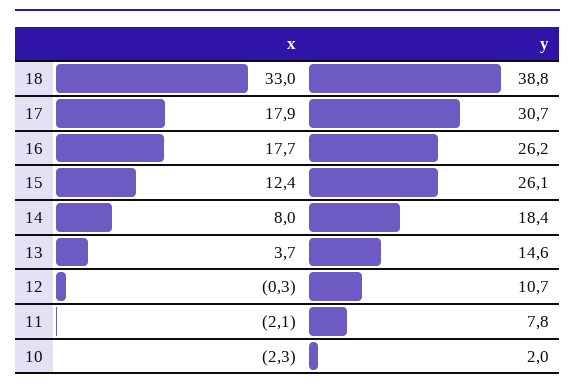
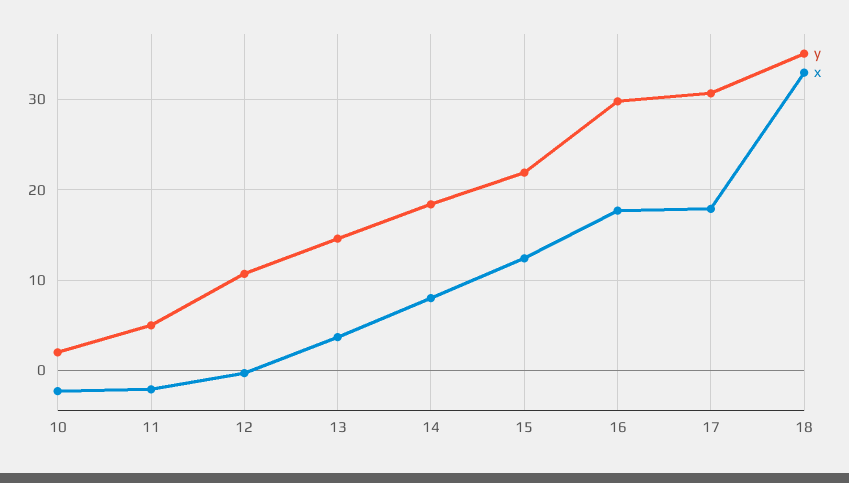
  {
    "x": {
      "18": 33,
      "17": 17.9,
      "16": 17.7,
      "15": 12.4,
      "14": 8,
      "13": 3.7,
      "12": -0.3,
      "11": -2.1,
      "10": -2.3
    },
    "y": {
-     "18": 38.8,
+     "18": 35,
      "17": 30.7,
-     "16": 26.2,
+     "16": 30,
-     "15": 26.1,
+     "15": 22,
      "14": 18.4,
      "13": 14.6,
      "12": 10.7,
-     "11": 7.8,
+     "11": 5,
      "10": 2
    }
  }

